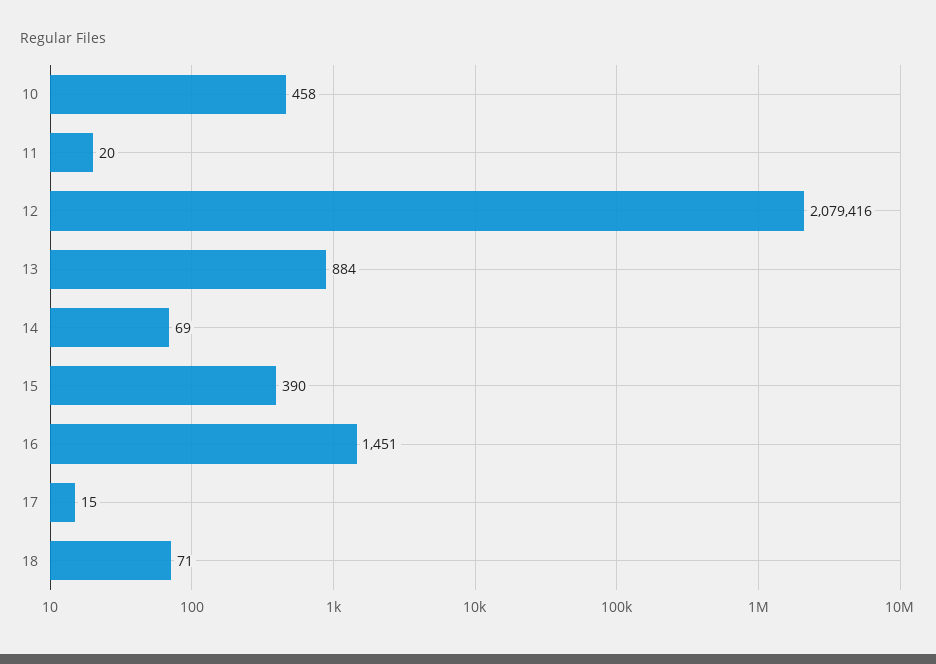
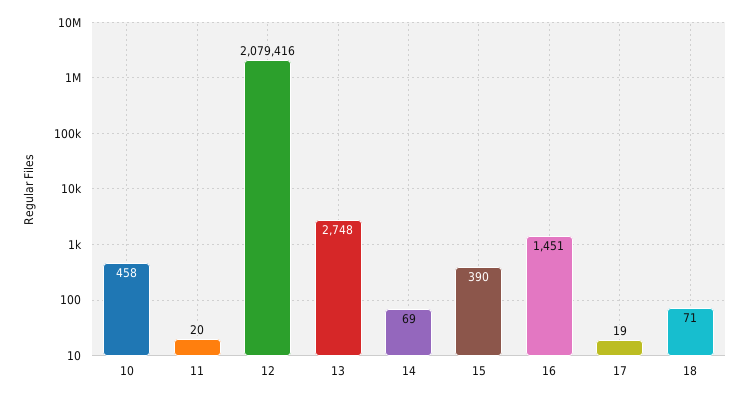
  {
    "10": 458,
    "11": 20,
    "12": 2079416,
-   "13": 884,
+   "13": 2748,
    "14": 69,
    "15": 390,
    "16": 1451,
-   "17": 15,
+   "17": 19,
    "18": 71
  }

